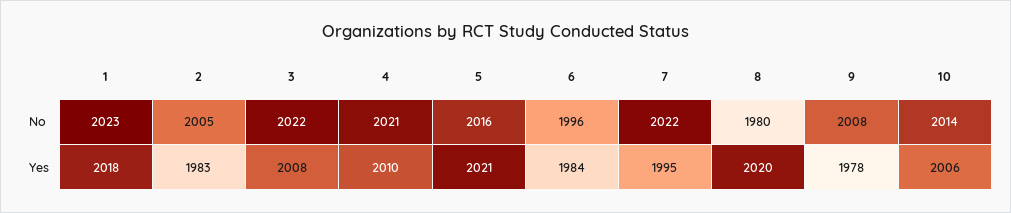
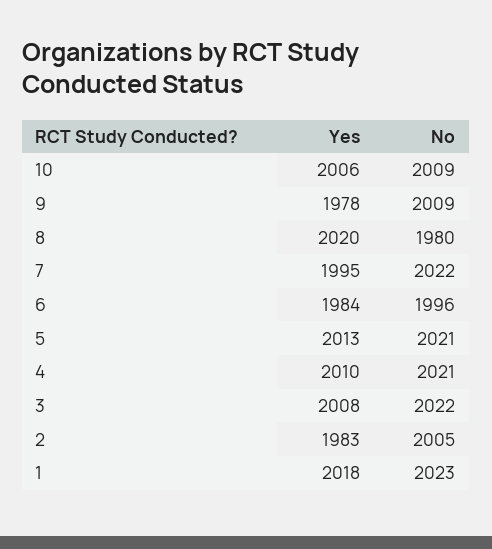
  {
    "1": {
      "No": 2023,
      "Yes": 2018
    },
    "2": {
      "No": 2005,
      "Yes": 1983
    },
    "3": {
      "No": 2022,
      "Yes": 2008
    },
    "4": {
      "No": 2021,
      "Yes": 2010
    },
    "5": {
-     "No": 2016,
+     "No": 2021,
-     "Yes": 2021
+     "Yes": 2013
    },
    "6": {
      "No": 1996,
      "Yes": 1984
    },
    "7": {
      "No": 2022,
      "Yes": 1995
    },
    "8": {
      "No": 1980,
      "Yes": 2020
    },
    "9": {
-     "No": 2008,
+     "No": 2009,
      "Yes": 1978
    },
    "10": {
-     "No": 2014,
+     "No": 2009,
      "Yes": 2006
    }
  }

